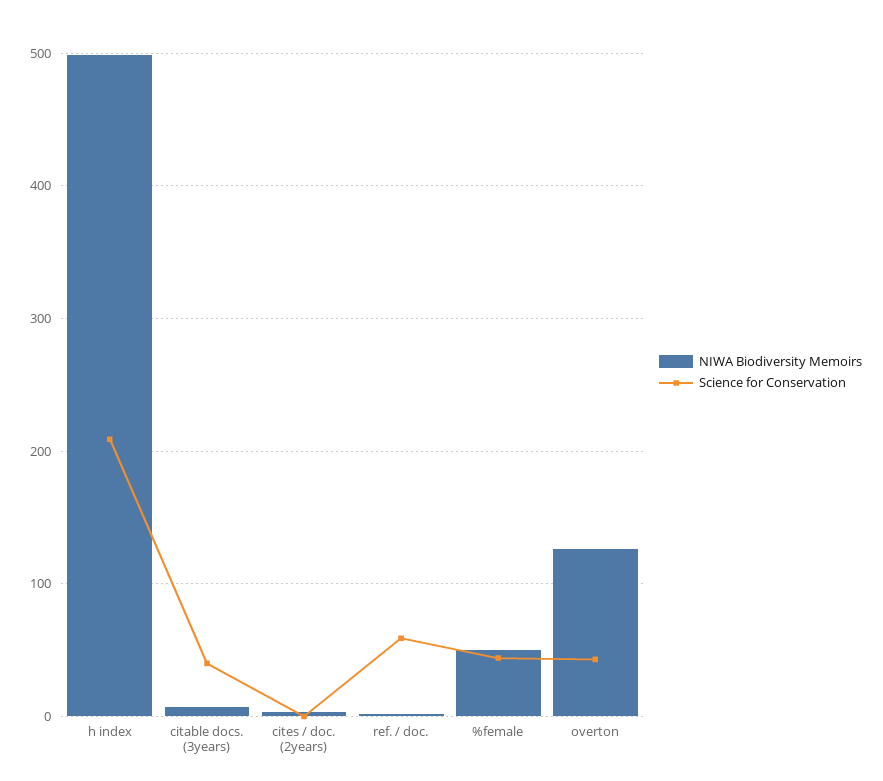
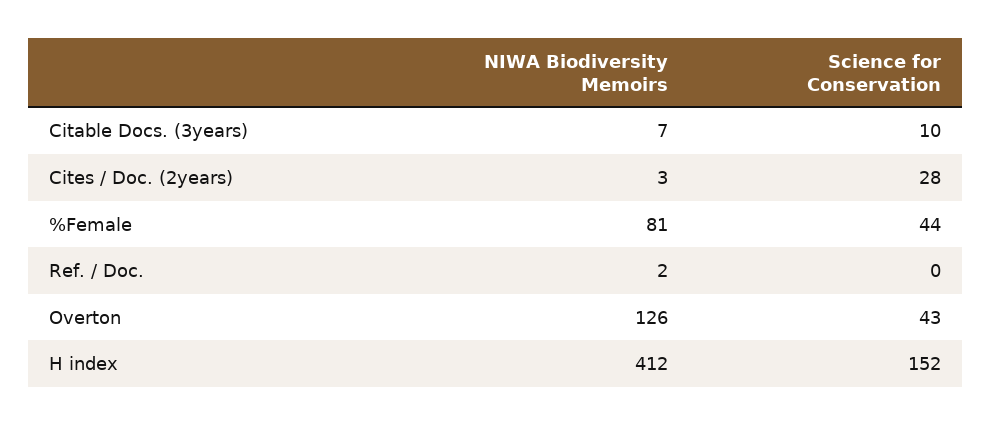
  {
    "NIWA Biodiversity Memoirs": {
-     "h index": 500,
+     "h index": 412,
      "citable docs. (3years)": 7,
      "cites / doc. (2years)": 3,
      "ref. / doc.": 2,
-     "%female": 50,
+     "%female": 81,
      "overton": 126
    },
    "Science for Conservation": {
-     "h index": 210,
+     "h index": 152,
-     "citable docs. (3years)": 40,
+     "citable docs. (3years)": 10,
-     "cites / doc. (2years)": 0,
+     "cites / doc. (2years)": 28,
-     "ref. / doc.": 60,
+     "ref. / doc.": 0,
      "%female": 44,
      "overton": 43
    }
  }

